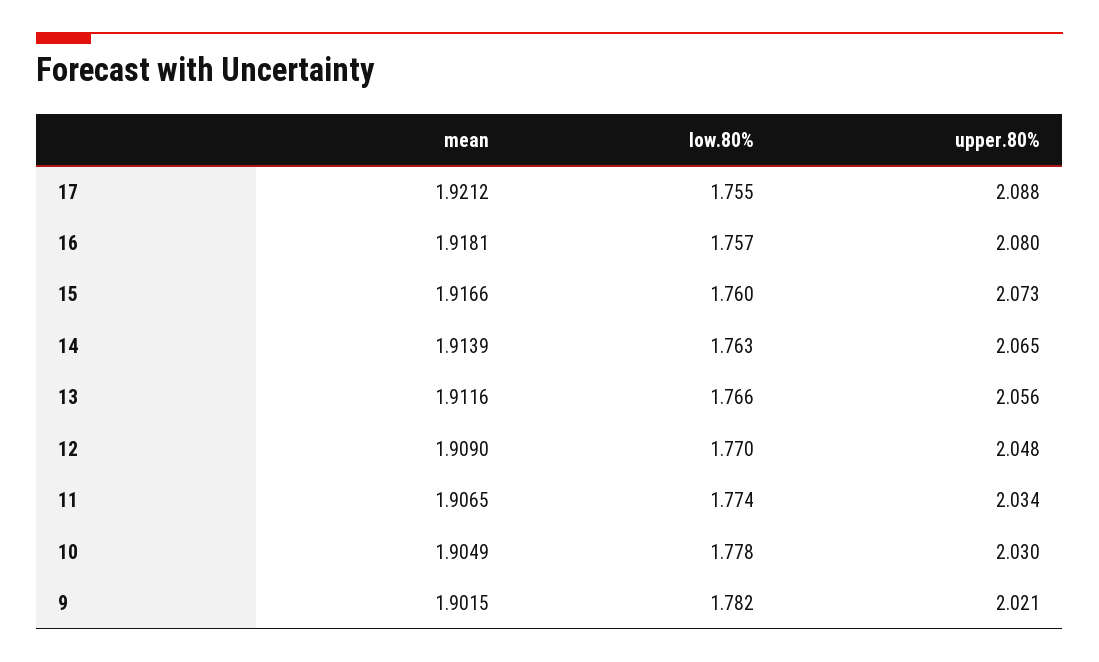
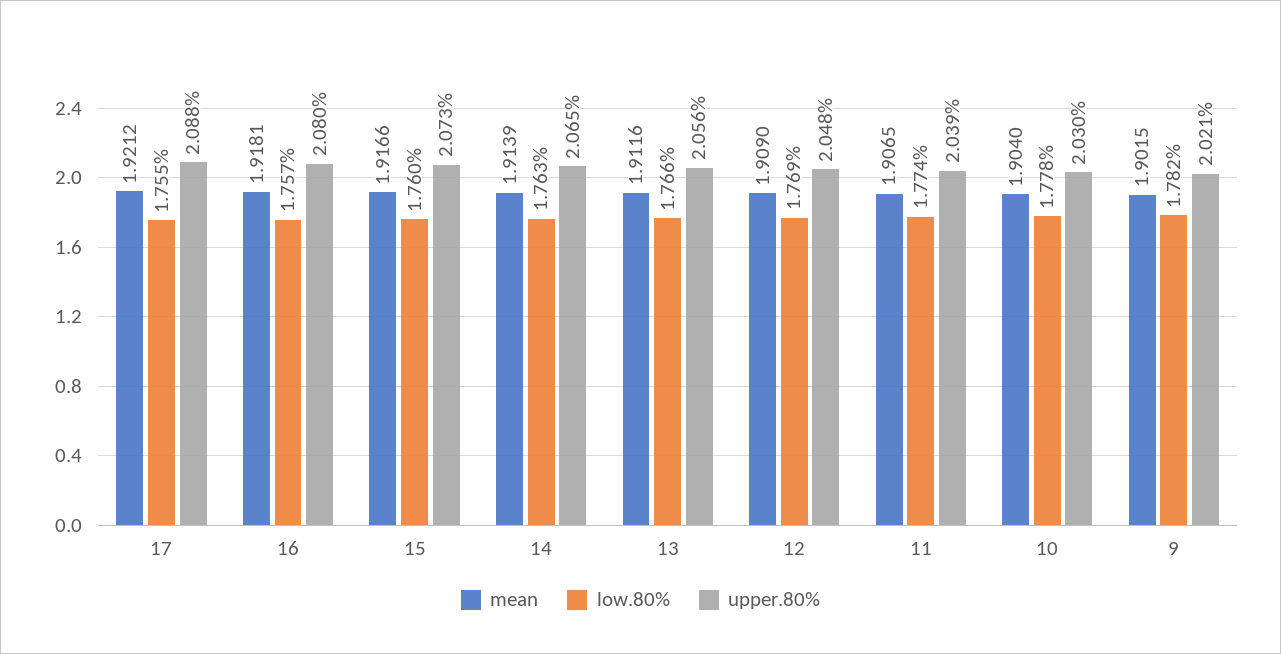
  {
    "mean": {
      "17": 1.9212,
      "16": 1.9181,
      "15": 1.9166,
      "14": 1.9139,
      "13": 1.9116,
      "12": 1.909,
      "11": 1.9065,
-     "10": 1.9049,
+     "10": 1.904,
      "9": 1.9015
    },
    "low.80%": {
      "17": 1.755,
      "16": 1.757,
      "15": 1.76,
      "14": 1.763,
      "13": 1.766,
-     "12": 1.77,
+     "12": 1.769,
      "11": 1.774,
      "10": 1.778,
      "9": 1.782
    },
    "upper.80%": {
      "17": 2.088,
      "16": 2.08,
      "15": 2.073,
      "14": 2.065,
      "13": 2.056,
      "12": 2.048,
-     "11": 2.034,
+     "11": 2.039,
      "10": 2.03,
      "9": 2.021
    }
  }

